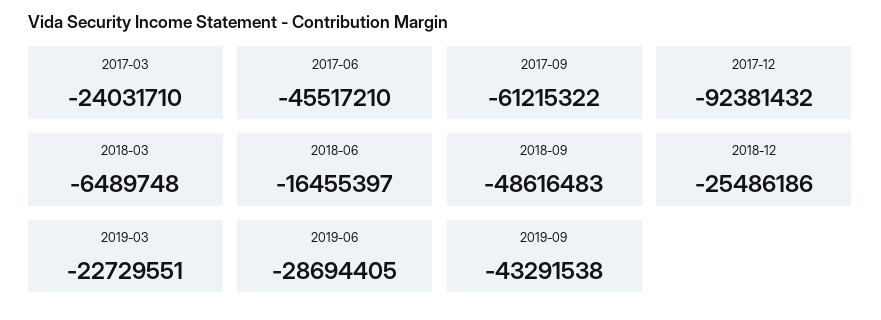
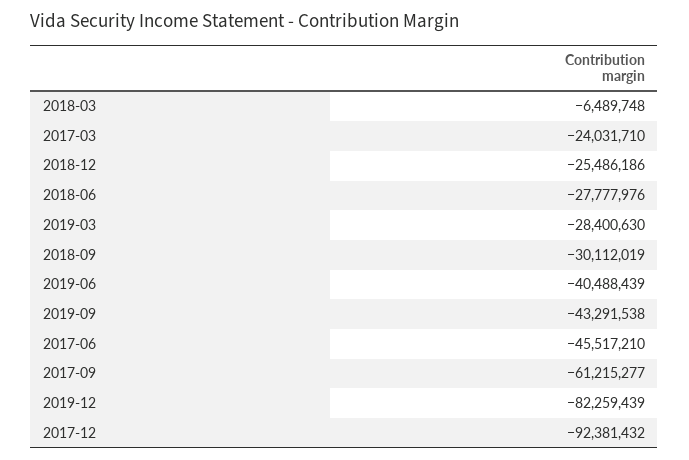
  {
    "2017-03": -24031710,
    "2017-06": -45517210,
-   "2017-09": -61215322,
+   "2017-09": -61215277,
    "2017-12": -92381432,
    "2018-03": -6489748,
-   "2018-06": -16455397,
+   "2018-06": -27777976,
-   "2018-09": -48616483,
+   "2018-09": -30112019,
    "2018-12": -25486186,
-   "2019-03": -22729551,
+   "2019-03": -28400630,
-   "2019-06": -28694405,
+   "2019-06": -40488439,
-   "2019-09": -43291538
+   "2019-09": -43291538,
+   "2019-12": -82259439
  }

